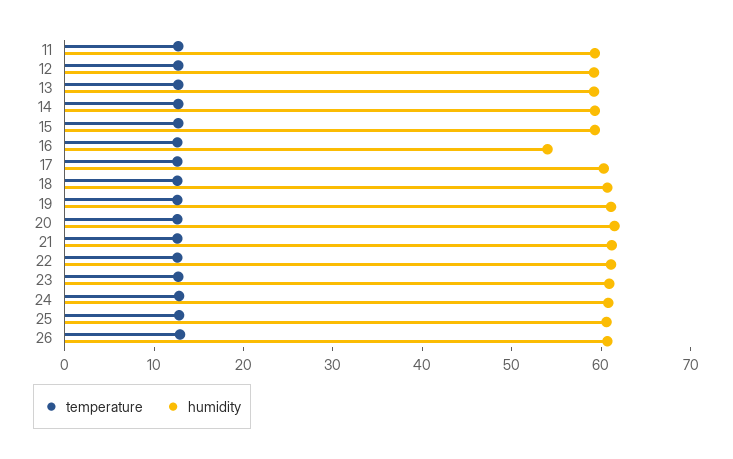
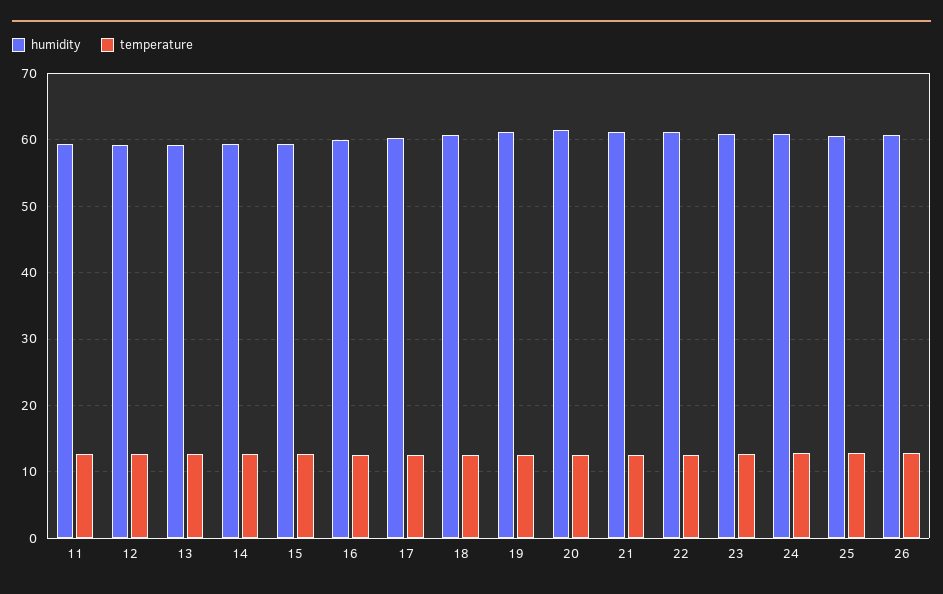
  {
    "temperature": {
      "11": 13,
      "12": 13,
      "13": 13,
      "14": 13,
      "15": 13,
      "16": 13,
      "17": 13,
      "18": 13,
      "19": 13,
      "20": 13,
      "21": 13,
      "22": 13,
      "23": 13,
      "24": 13,
      "25": 13,
      "26": 13
    },
    "humidity": {
      "11": 59,
      "12": 59,
      "13": 59,
      "14": 59,
      "15": 59,
-     "16": 54,
+     "16": 60,
      "17": 60,
      "18": 61,
      "19": 61,
      "20": 62,
      "21": 61,
      "22": 61,
      "23": 61,
      "24": 61,
      "25": 61,
      "26": 61
    }
  }

